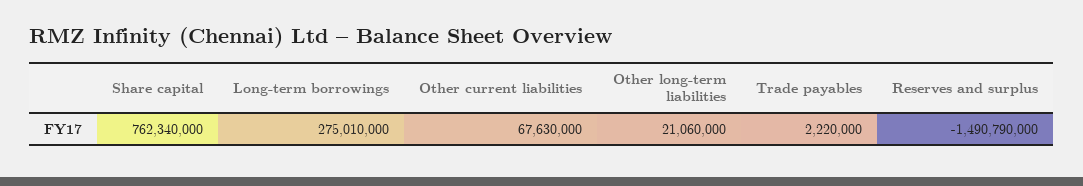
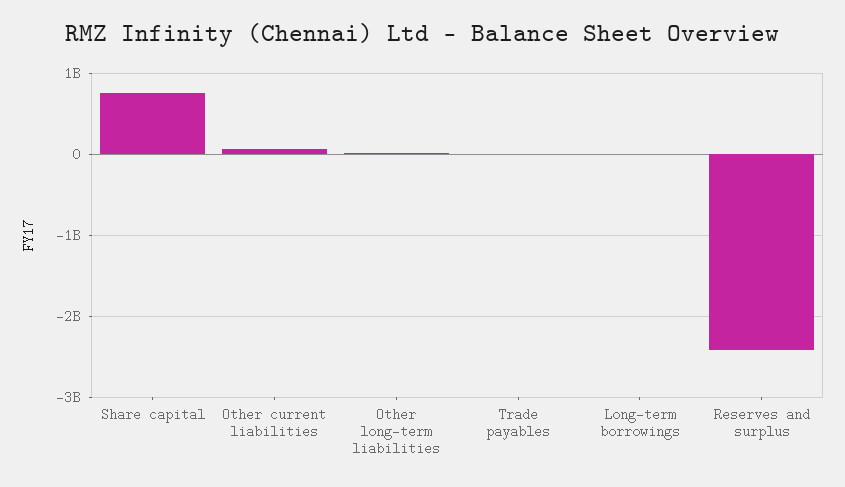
  {
    "Share capital": 762340000,
-   "Long-term borrowings": 275010000,
+   "Long-term borrowings": 0,
    "Other current liabilities": 67630000,
    "Other long-term liabilities": 21060000,
    "Trade payables": 2220000,
-   "Reserves and surplus": -1490790000
+   "Reserves and surplus": -2400000000
  }

